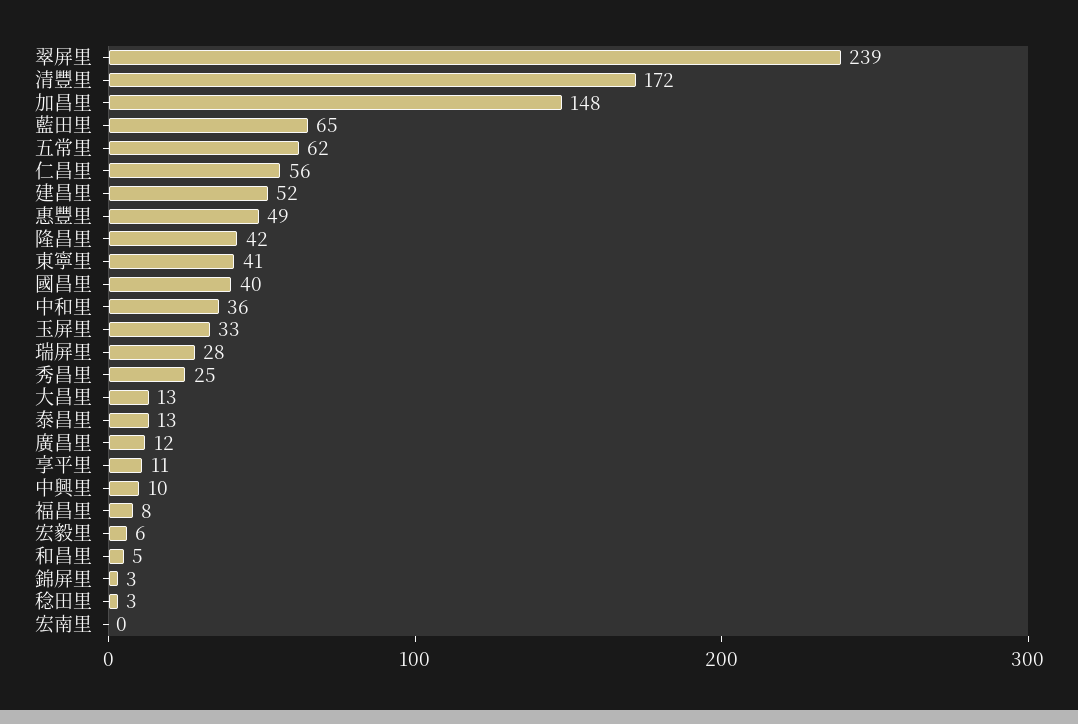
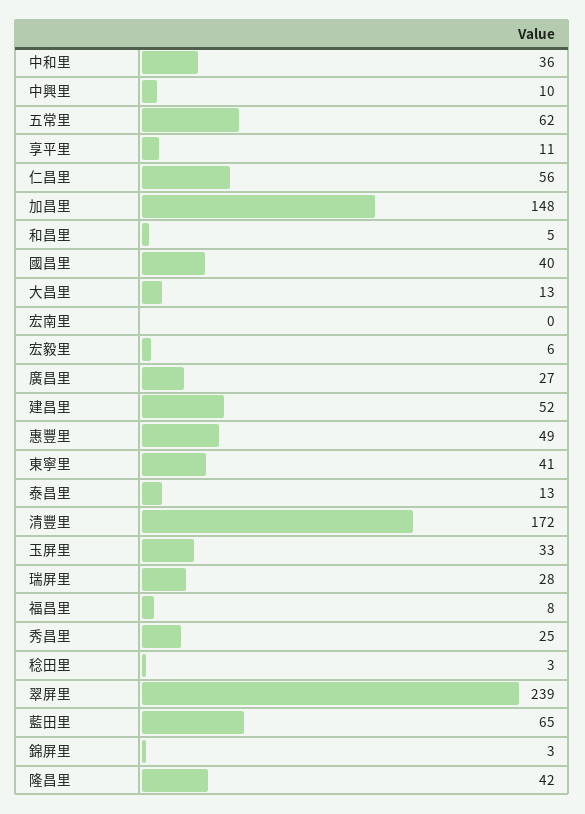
  {
    "翠屏里": 239,
    "清豐里": 172,
    "加昌里": 148,
    "藍田里": 65,
    "五常里": 62,
    "仁昌里": 56,
    "建昌里": 52,
    "惠豐里": 49,
    "隆昌里": 42,
    "東寧里": 41,
    "國昌里": 40,
    "中和里": 36,
    "玉屏里": 33,
    "瑞屏里": 28,
    "秀昌里": 25,
    "大昌里": 13,
    "泰昌里": 13,
-   "廣昌里": 12,
+   "廣昌里": 27,
    "享平里": 11,
    "中興里": 10,
    "福昌里": 8,
    "宏毅里": 6,
    "和昌里": 5,
    "錦屏里": 3,
    "稔田里": 3,
    "宏南里": 0
  }

